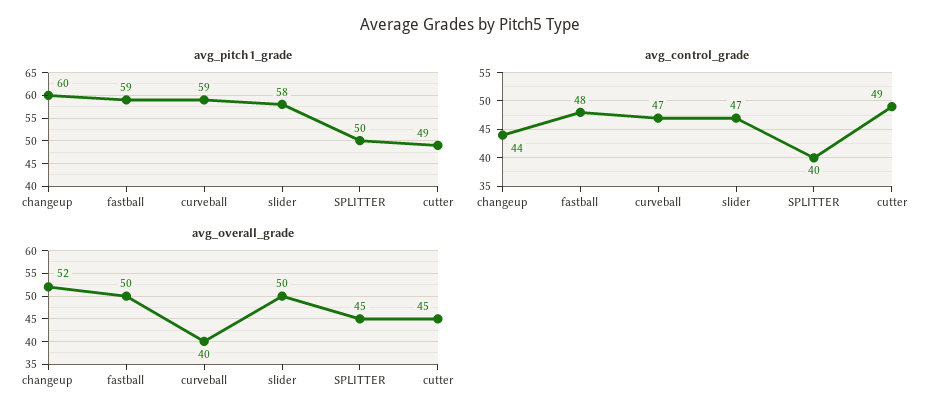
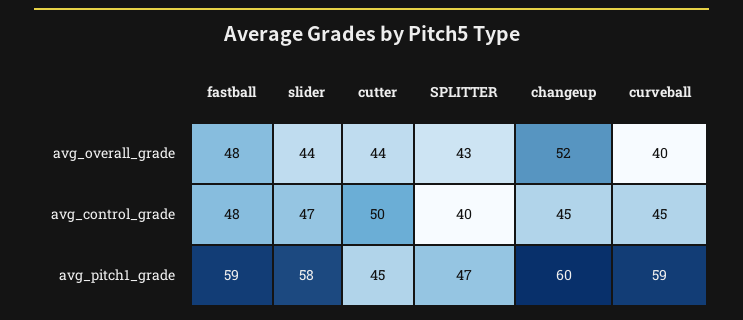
  {
    "avg_pitch1_grade": {
      "changeup": 60,
      "fastball": 59,
      "curveball": 59,
      "slider": 58,
-     "SPLITTER": 50,
+     "SPLITTER": 47,
-     "cutter": 49
+     "cutter": 45
    },
    "avg_control_grade": {
-     "changeup": 44,
+     "changeup": 45,
      "fastball": 48,
-     "curveball": 47,
+     "curveball": 45,
      "slider": 47,
      "SPLITTER": 40,
-     "cutter": 49
+     "cutter": 50
    },
    "avg_overall_grade": {
      "changeup": 52,
-     "fastball": 50,
+     "fastball": 48,
      "curveball": 40,
-     "slider": 50,
+     "slider": 44,
-     "SPLITTER": 45,
+     "SPLITTER": 43,
-     "cutter": 45
+     "cutter": 44
    }
  }

